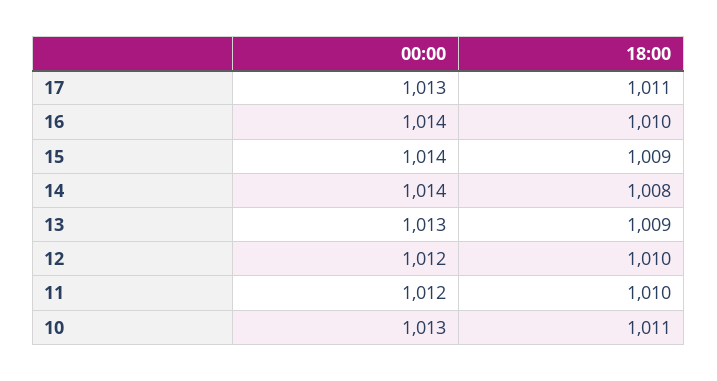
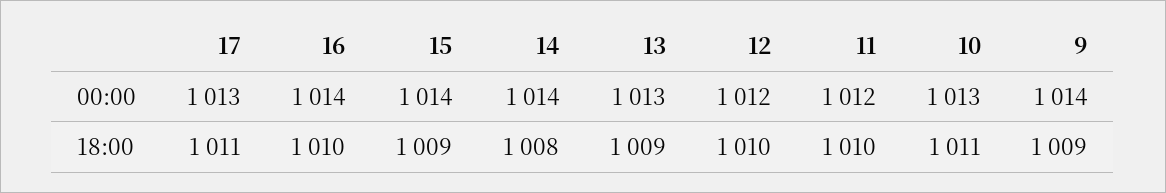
  {
    "00:00": {
      "17": 1013,
      "16": 1014,
      "15": 1014,
      "14": 1014,
      "13": 1013,
      "12": 1012,
      "11": 1012,
-     "10": 1013
+     "10": 1013,
+     "9": 1014
    },
    "18:00": {
      "17": 1011,
      "16": 1010,
      "15": 1009,
      "14": 1008,
      "13": 1009,
      "12": 1010,
      "11": 1010,
-     "10": 1011
+     "10": 1011,
+     "9": 1009
    }
  }

